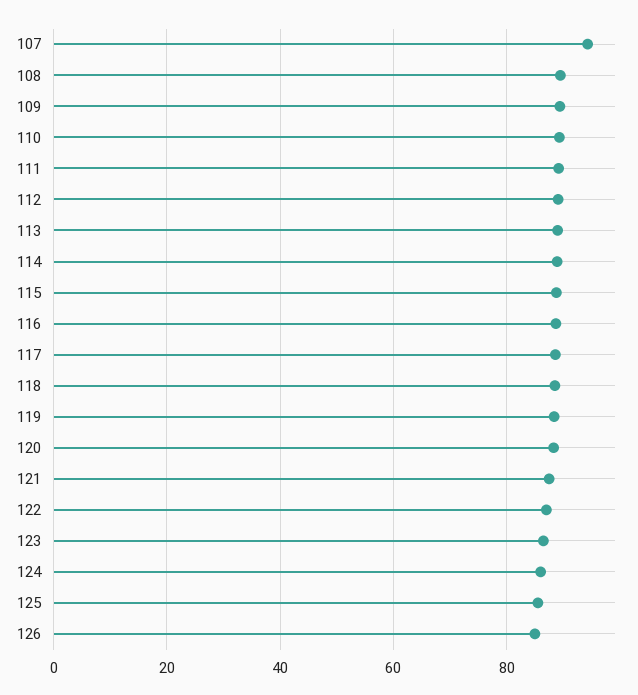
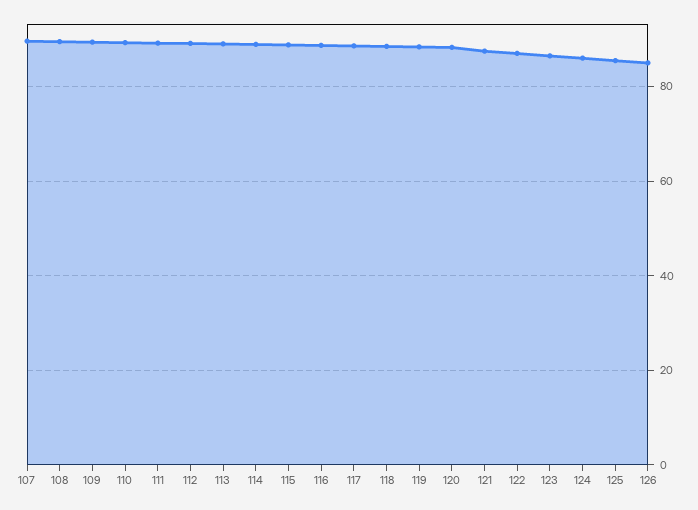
  {
-   "107": 94,
+   "107": 90,
    "108": 90,
    "109": 90,
    "110": 90,
    "111": 90,
    "112": 90,
    "113": 90,
    "114": 88,
    "115": 88,
    "116": 88,
    "117": 88,
    "118": 88,
    "119": 88,
    "120": 88,
    "121": 88,
    "122": 88,
    "123": 86,
    "124": 86,
    "125": 86,
    "126": 86
  }

